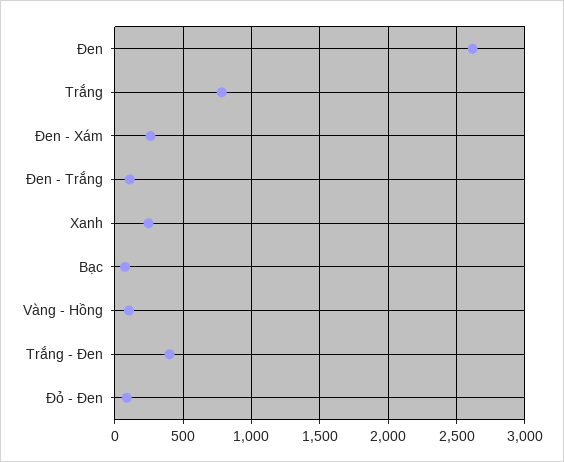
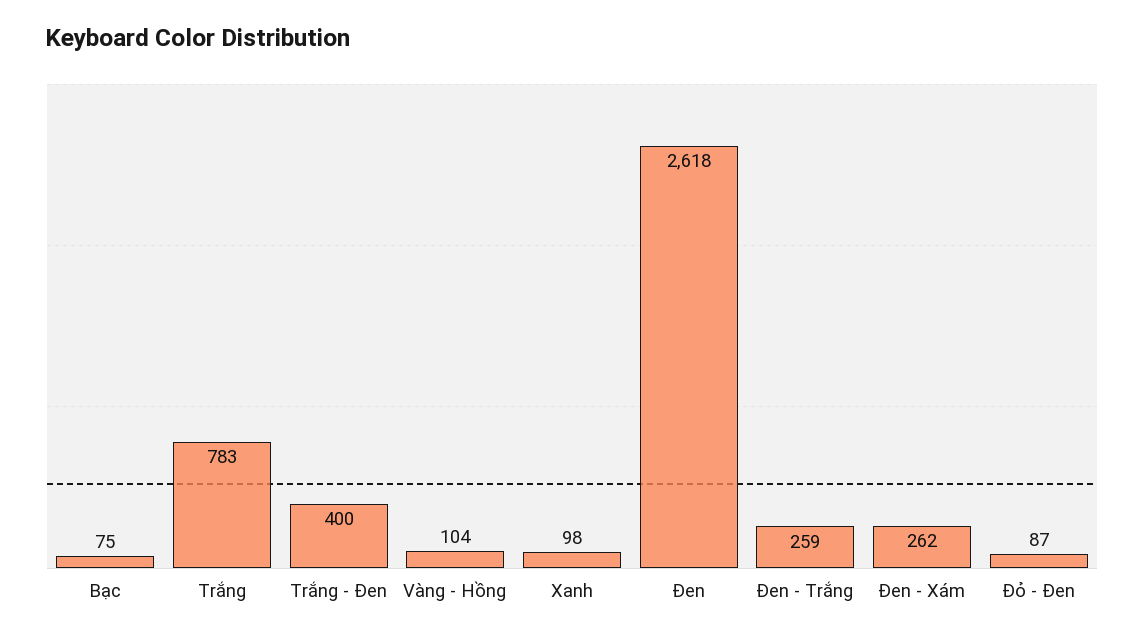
  {
    "Đen": 2618,
    "Trắng": 783,
    "Đen - Xám": 262,
-   "Đen - Trắng": 100,
+   "Đen - Trắng": 259,
-   "Xanh": 250,
+   "Xanh": 98,
    "Bạc": 75,
    "Vàng - Hồng": 104,
    "Trắng - Đen": 400,
    "Đỏ - Đen": 87
  }

